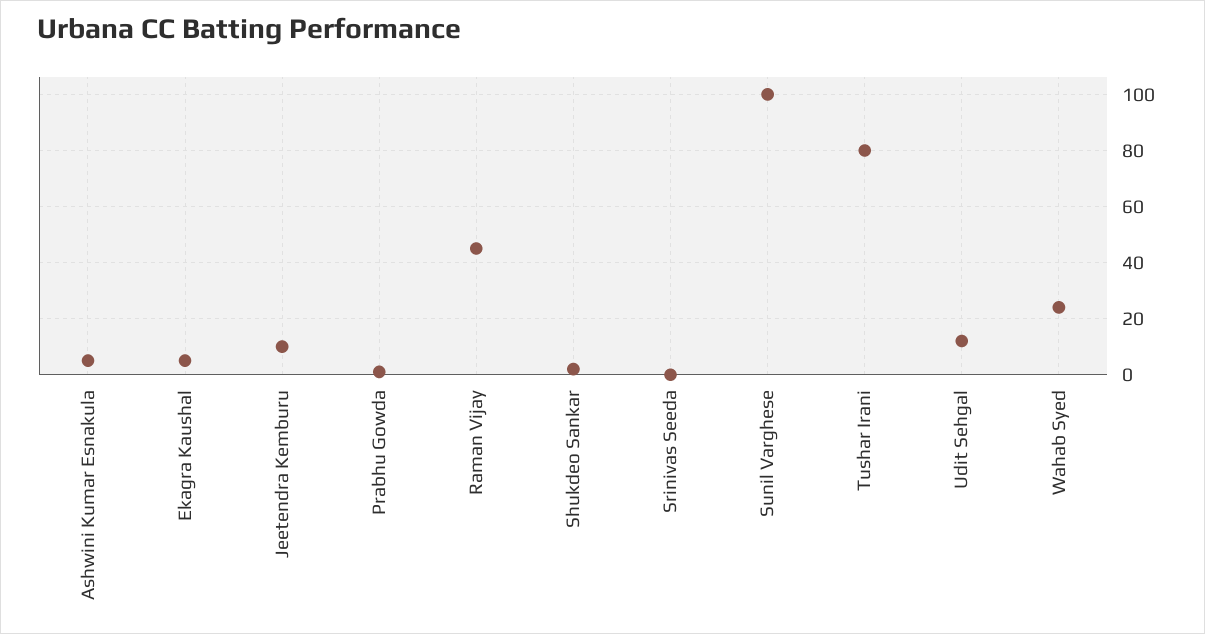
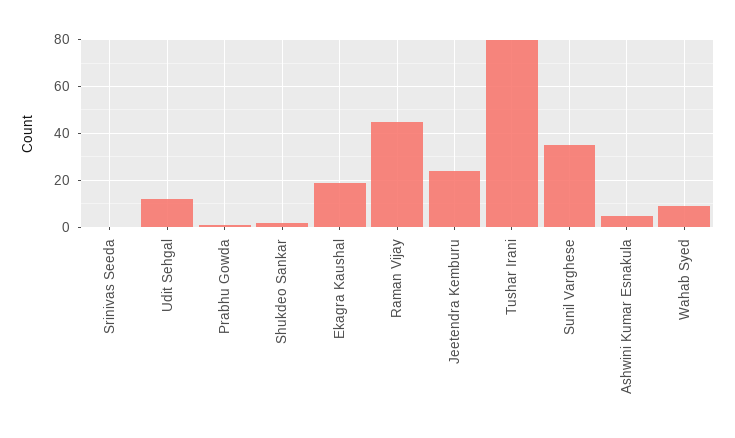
  {
    "Ashwini Kumar Esnakula": 5,
-   "Ekagra Kaushal": 5,
+   "Ekagra Kaushal": 20,
-   "Jeetendra Kemburu": 10,
+   "Jeetendra Kemburu": 25,
    "Prabhu Gowda": 0,
    "Raman Vijay": 45,
    "Shukdeo Sankar": 0,
    "Srinivas Seeda": 0,
-   "Sunil Varghese": 100,
+   "Sunil Varghese": 35,
    "Tushar Irani": 80,
    "Udit Sehgal": 10,
-   "Wahab Syed": 25
+   "Wahab Syed": 10
  }

